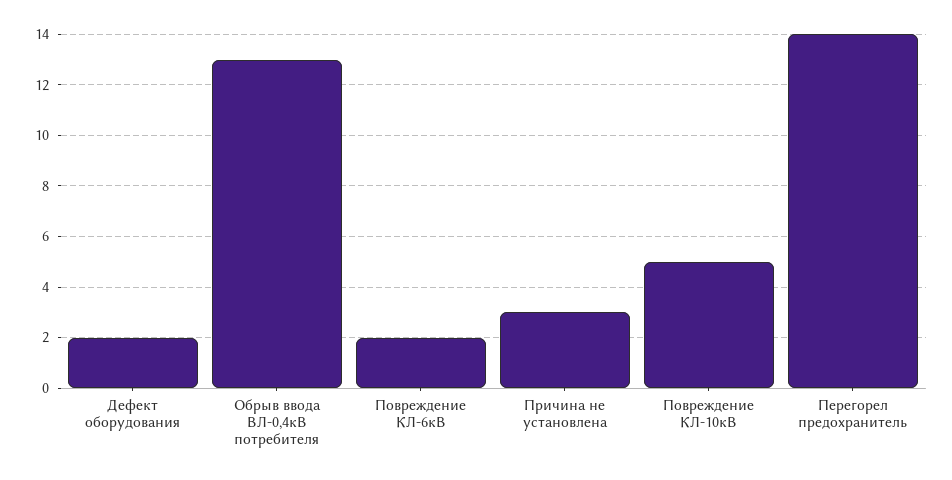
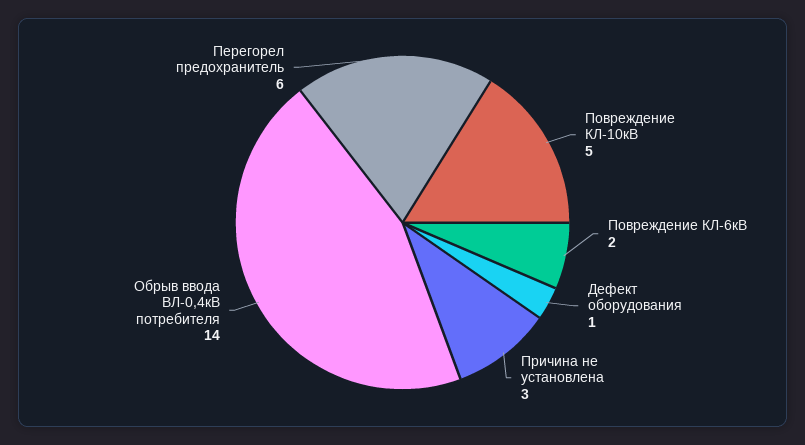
  {
-   "Дефект оборудования": 2,
+   "Дефект оборудования": 1,
-   "Обрыв ввода ВЛ-0,4кВ потребителя": 13,
+   "Обрыв ввода ВЛ-0,4кВ потребителя": 14,
    "Повреждение КЛ-6кВ": 2,
    "Причина не установлена": 3,
    "Повреждение КЛ-10кВ": 5,
-   "Перегорел предохранитель": 14
+   "Перегорел предохранитель": 6
  }

